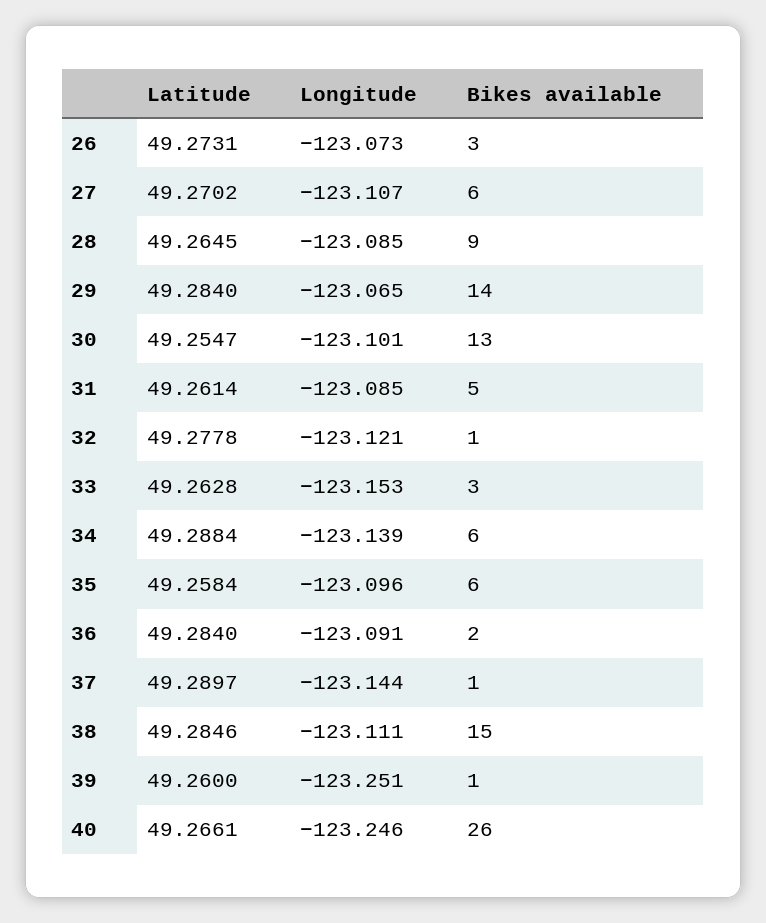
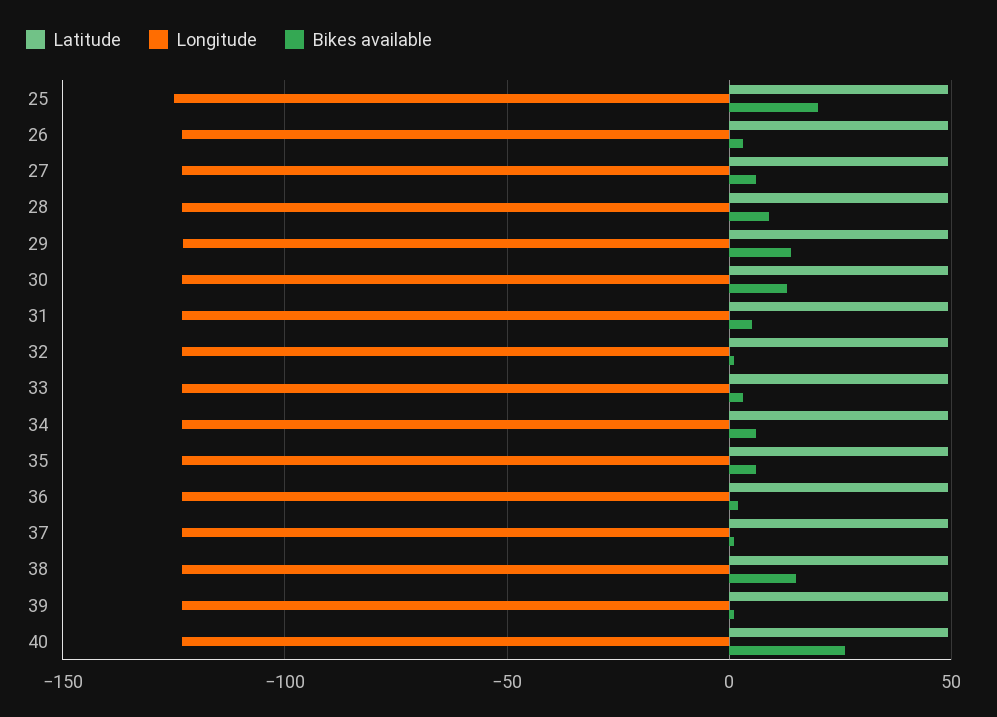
  {
    "Latitude": {
      "26": 49.2731,
      "27": 49.2702,
      "28": 49.2645,
      "29": 49.284,
      "30": 49.2547,
      "31": 49.2614,
      "32": 49.2778,
      "33": 49.2628,
      "34": 49.2884,
      "35": 49.2584,
      "36": 49.284,
      "37": 49.2897,
      "38": 49.2846,
      "39": 49.26,
-     "40": 49.2661
+     "40": 49.2661,
+     "25": 50
    },
    "Longitude": {
      "26": -123.073,
      "27": -123.107,
      "28": -123.085,
      "29": -123.065,
      "30": -123.101,
      "31": -123.085,
      "32": -123.121,
      "33": -123.153,
      "34": -123.139,
      "35": -123.096,
      "36": -123.091,
      "37": -123.144,
      "38": -123.111,
      "39": -123.251,
-     "40": -123.246
+     "40": -123.246,
+     "25": -125
    },
    "Bikes available": {
      "26": 3,
      "27": 6,
      "28": 9,
      "29": 14,
      "30": 13,
      "31": 5,
      "32": 1,
      "33": 3,
      "34": 6,
      "35": 6,
      "36": 2,
      "37": 1,
      "38": 15,
      "39": 1,
-     "40": 26
+     "40": 26,
+     "25": 20
    }
  }

